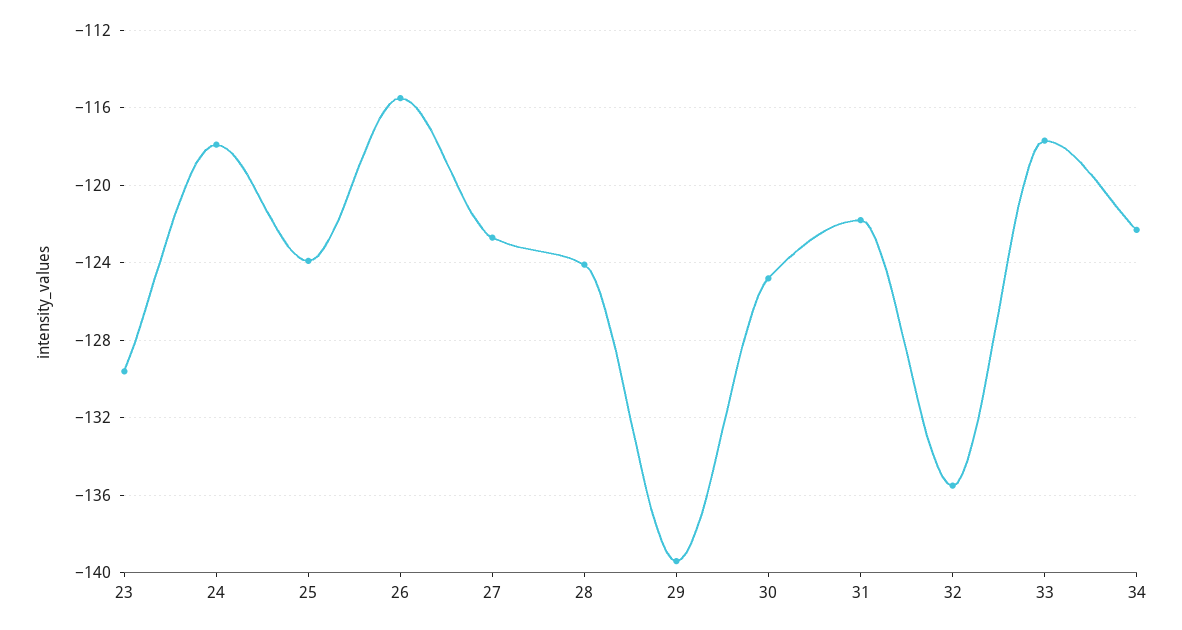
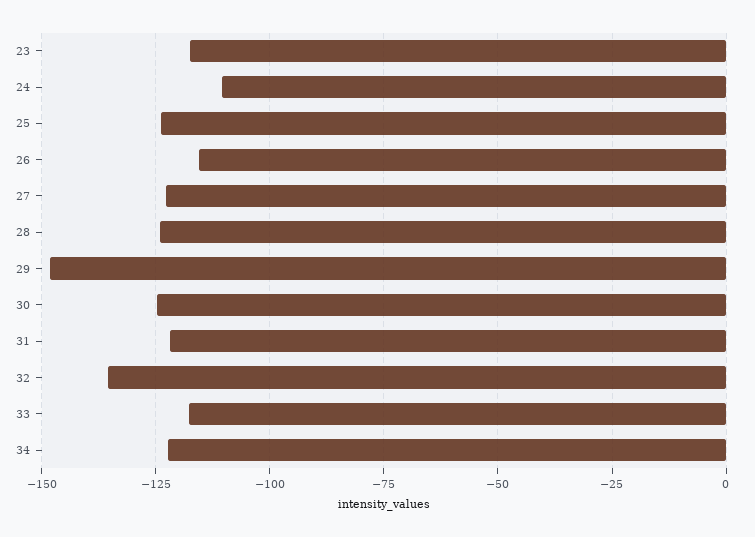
  {
-   "23": -129.5,
+   "23": -117.5,
-   "24": -118,
+   "24": -110,
    "25": -124,
    "26": -115.5,
    "27": -122.5,
    "28": -124,
-   "29": -139.5,
+   "29": -147.5,
    "30": -125,
    "31": -122,
    "32": -135.5,
    "33": -117.5,
    "34": -122.5
  }

